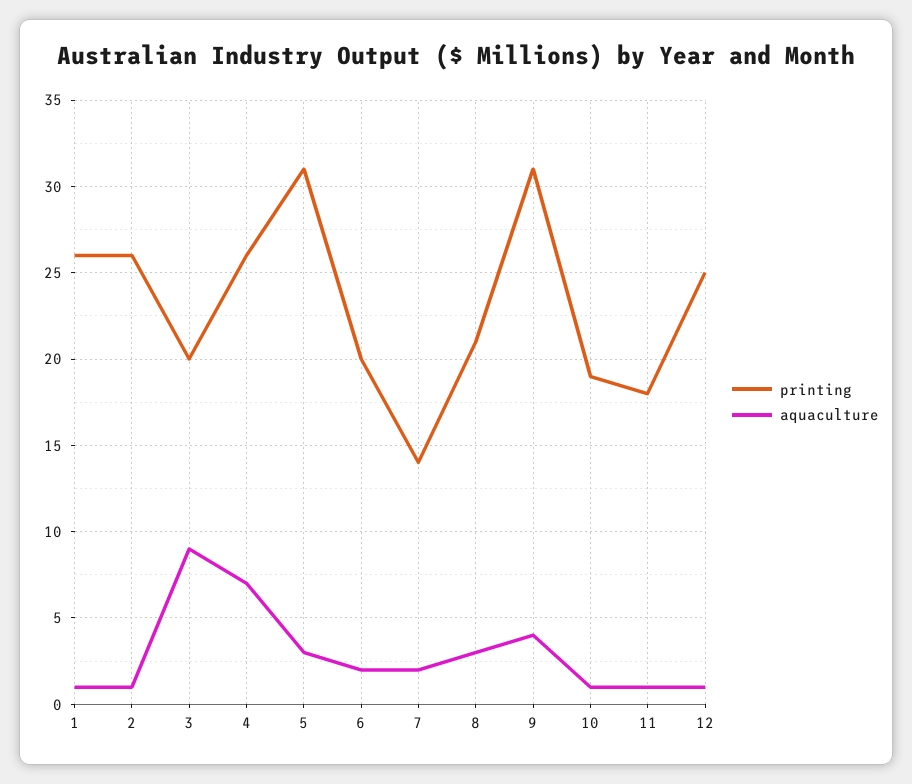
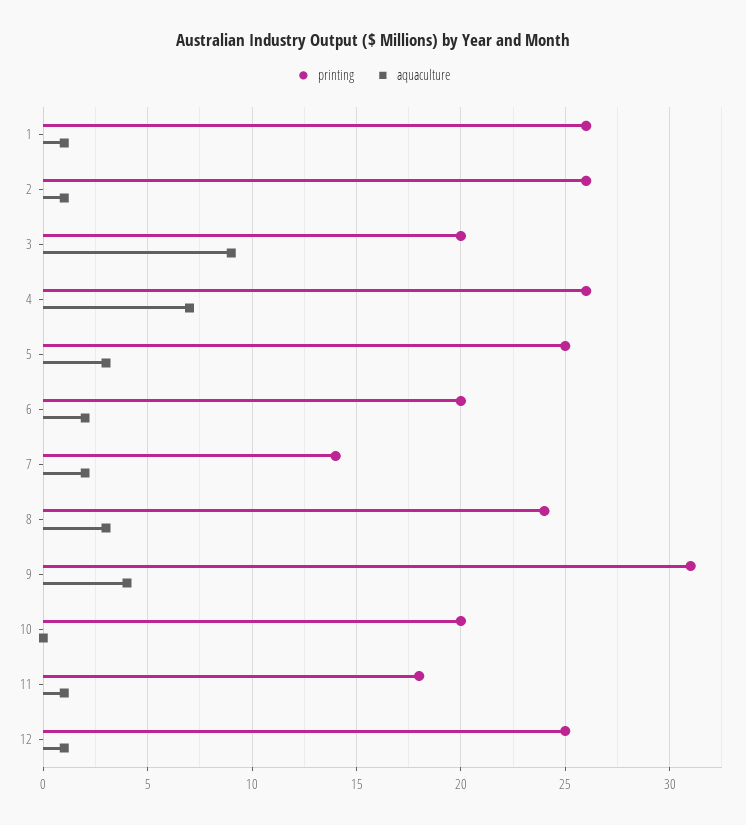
  {
    "printing": {
      "1": 26,
      "2": 26,
      "3": 20,
      "4": 26,
-     "5": 31,
+     "5": 25,
      "6": 20,
      "7": 14,
-     "8": 21,
+     "8": 24,
      "9": 31,
-     "10": 19,
+     "10": 20,
      "11": 18,
      "12": 25
    },
    "aquaculture": {
      "1": 1,
      "2": 1,
      "3": 9,
      "4": 7,
      "5": 3,
      "6": 2,
      "7": 2,
      "8": 3,
      "9": 4,
-     "10": 1,
+     "10": 0,
      "11": 1,
      "12": 1
    }
  }

